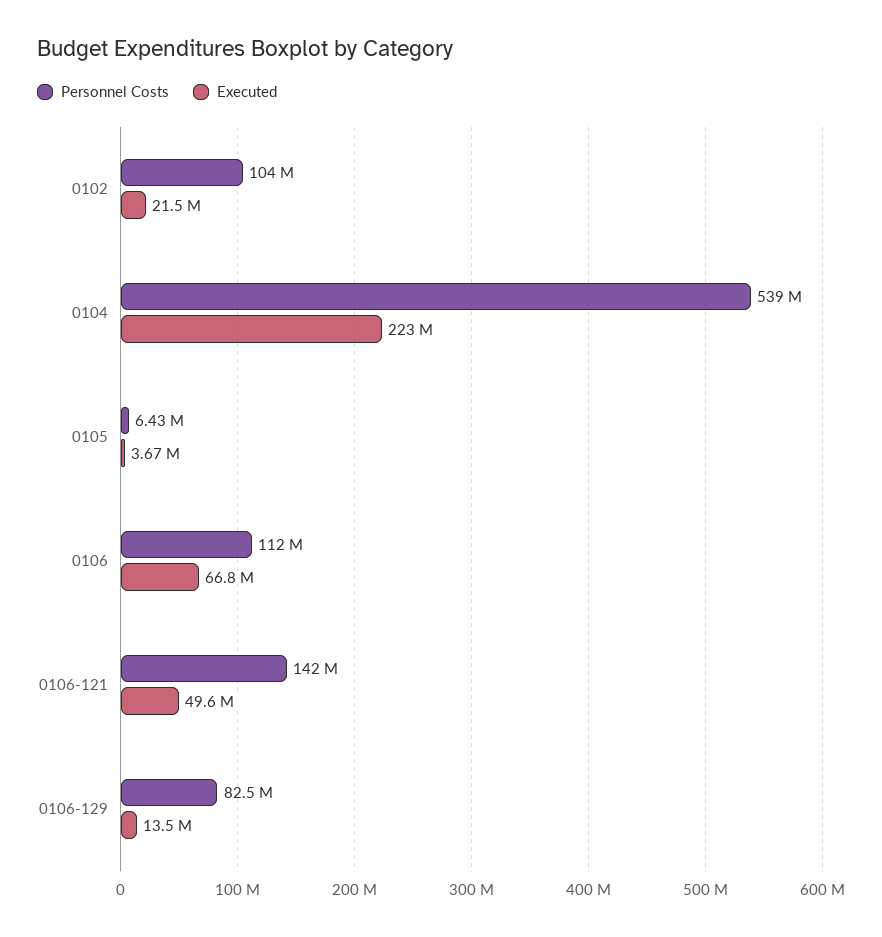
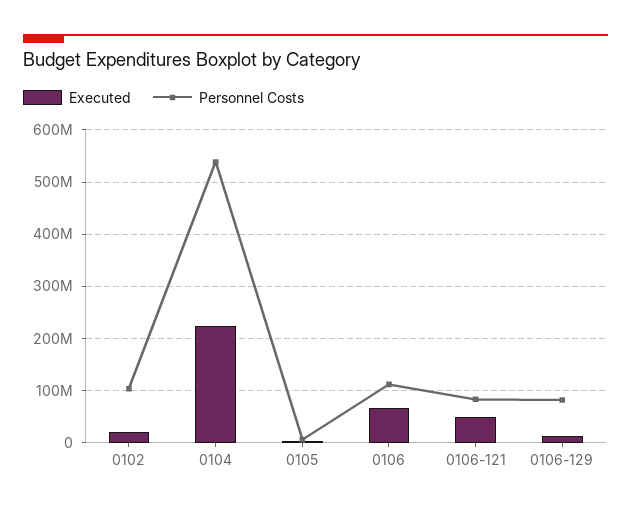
  {
    "Personnel Costs": {
      "0102": 104000000,
      "0104": 539000000,
      "0105": 6430000,
      "0106": 112000000,
-     "0106-121": 142000000,
+     "0106-121": 80000000,
      "0106-129": 82500000
    },
    "Executed": {
      "0102": 21500000,
      "0104": 223000000,
      "0105": 3670000,
      "0106": 66800000,
      "0106-121": 49600000,
      "0106-129": 13500000
    }
  }

